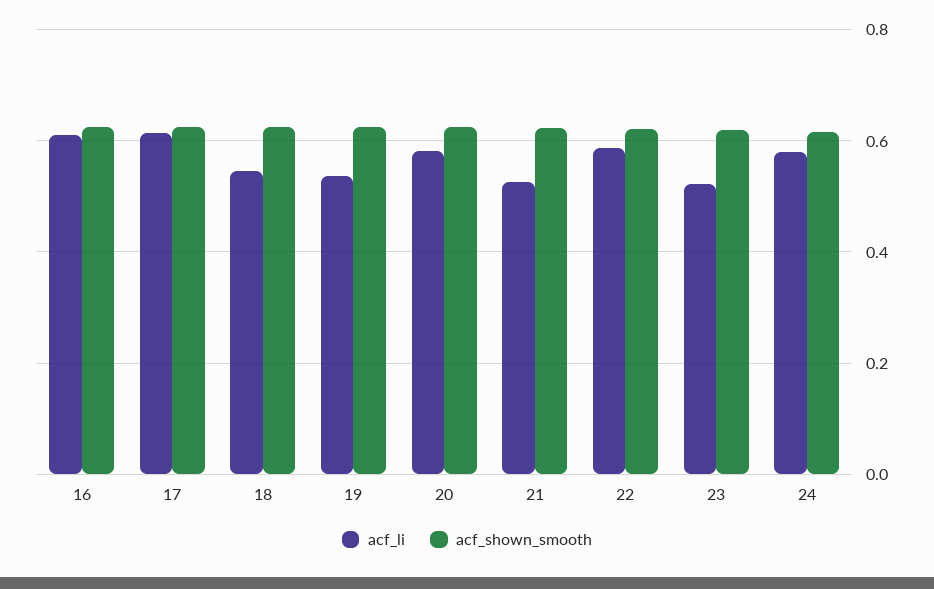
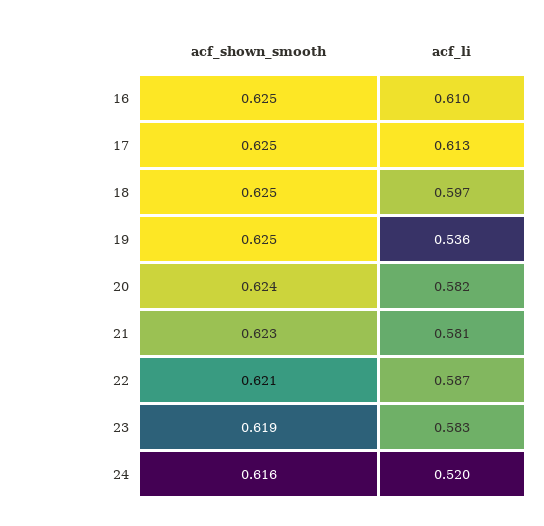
  {
    "acf_li": {
      "16": 0.61,
      "17": 0.613,
-     "18": 0.54,
+     "18": 0.597,
      "19": 0.536,
      "20": 0.582,
-     "21": 0.52,
+     "21": 0.581,
      "22": 0.587,
-     "23": 0.52,
+     "23": 0.583,
-     "24": 0.58
+     "24": 0.52
    },
    "acf_shown_smooth": {
      "16": 0.625,
      "17": 0.625,
      "18": 0.625,
      "19": 0.625,
      "20": 0.624,
      "21": 0.623,
      "22": 0.621,
      "23": 0.619,
      "24": 0.616
    }
  }

